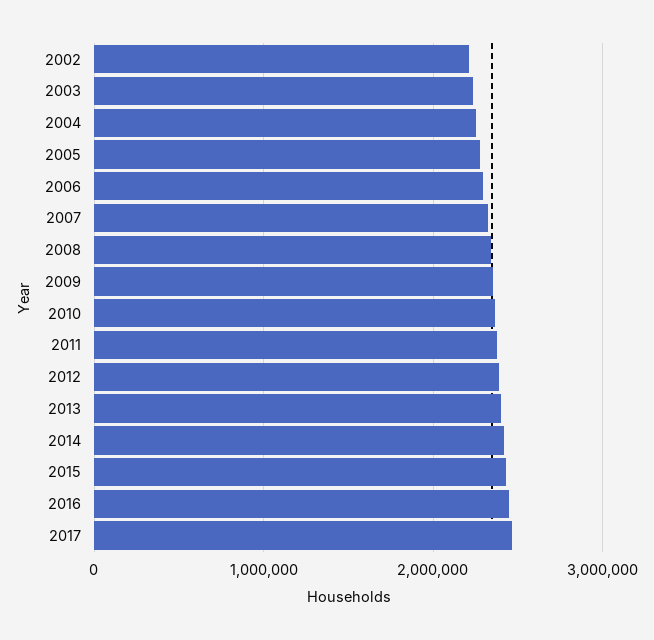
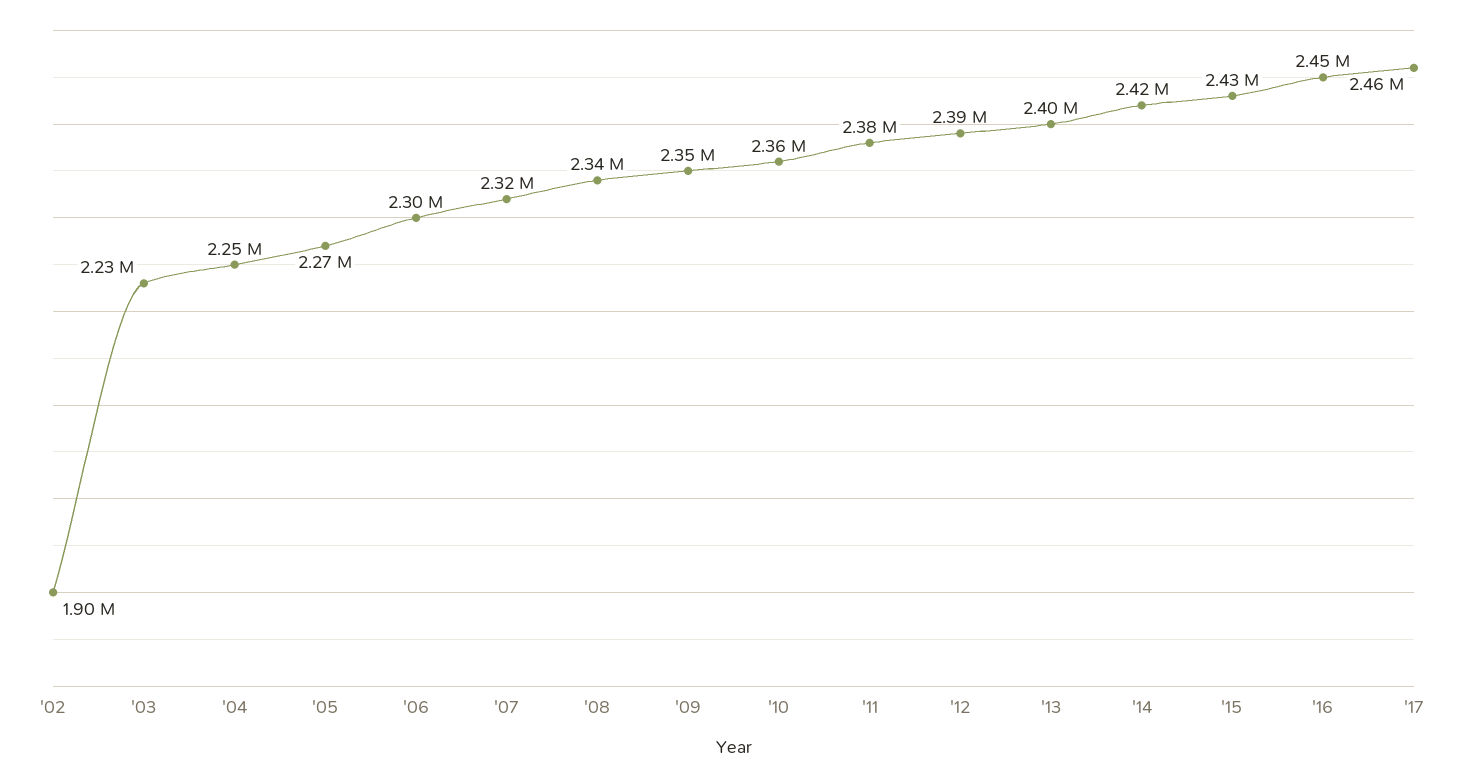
  {
-   "2002": 2200000,
+   "2002": 1900000,
    "2003": 2230000,
    "2004": 2250000,
    "2005": 2270000,
    "2006": 2300000,
    "2007": 2320000,
    "2008": 2340000,
    "2009": 2350000,
    "2010": 2360000,
    "2011": 2380000,
    "2012": 2390000,
    "2013": 2400000,
    "2014": 2420000,
    "2015": 2430000,
    "2016": 2450000,
    "2017": 2460000
  }

